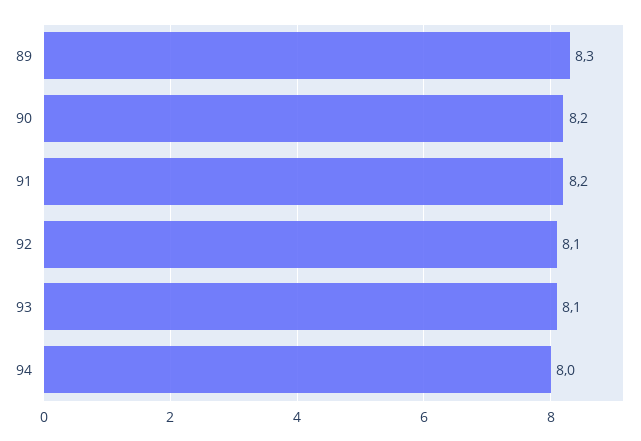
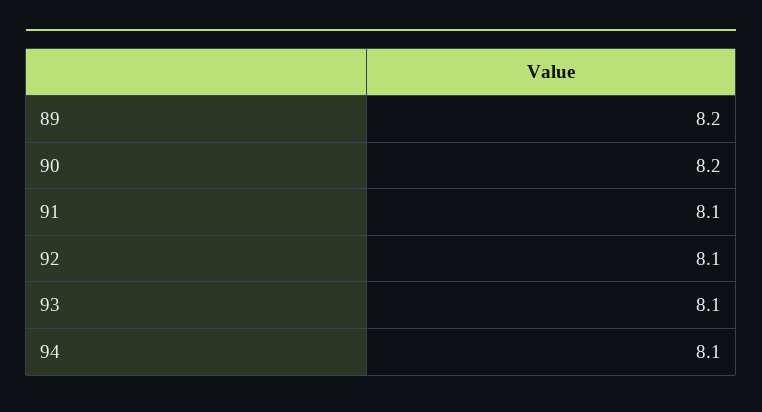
  {
-   "89": 8.3,
+   "89": 8.2,
    "90": 8.2,
-   "91": 8.2,
+   "91": 8.1,
    "92": 8.1,
    "93": 8.1,
-   "94": 8
+   "94": 8.1
  }

